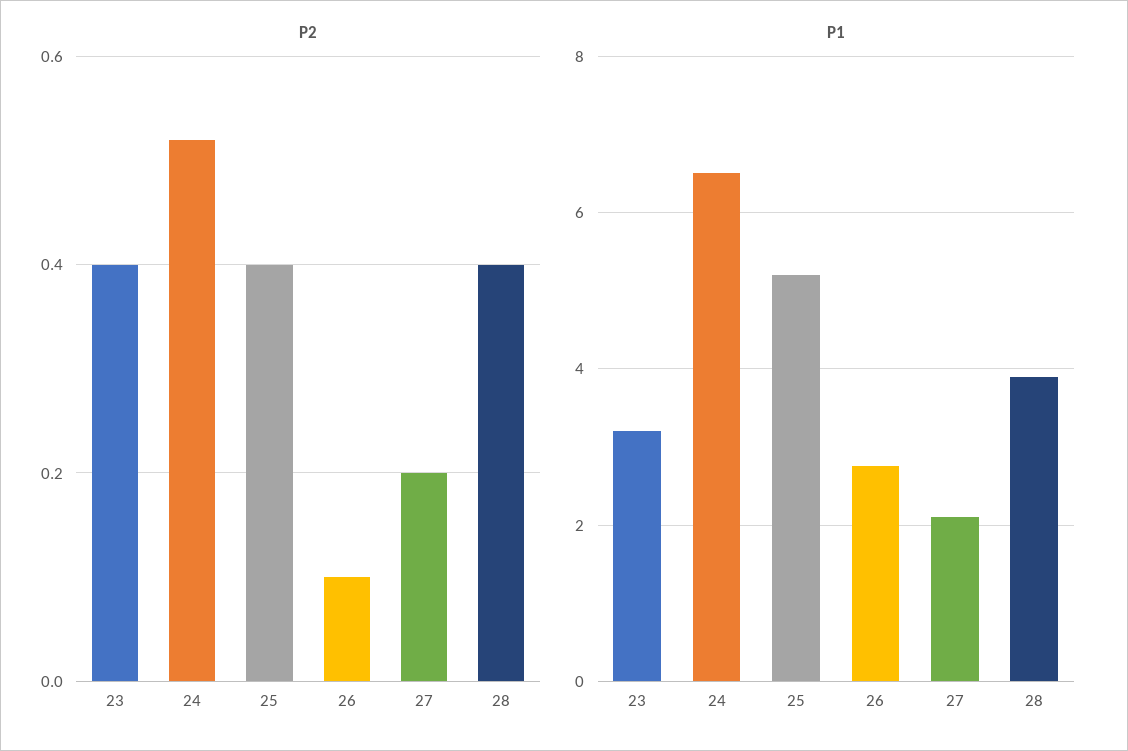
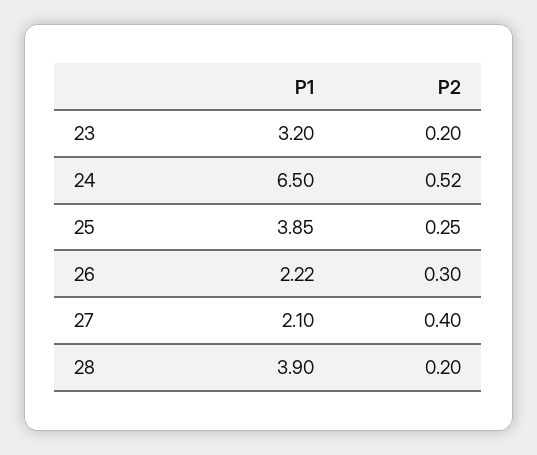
  {
    "P2": {
-     "23": 0.4,
+     "23": 0.2,
      "24": 0.52,
-     "25": 0.4,
+     "25": 0.25,
-     "26": 0.1,
+     "26": 0.3,
-     "27": 0.2,
+     "27": 0.4,
-     "28": 0.4
+     "28": 0.2
    },
    "P1": {
      "23": 3.2,
      "24": 6.5,
-     "25": 5.2,
+     "25": 3.85,
-     "26": 2.8,
+     "26": 2.22,
      "27": 2.1,
      "28": 3.9
    }
  }

